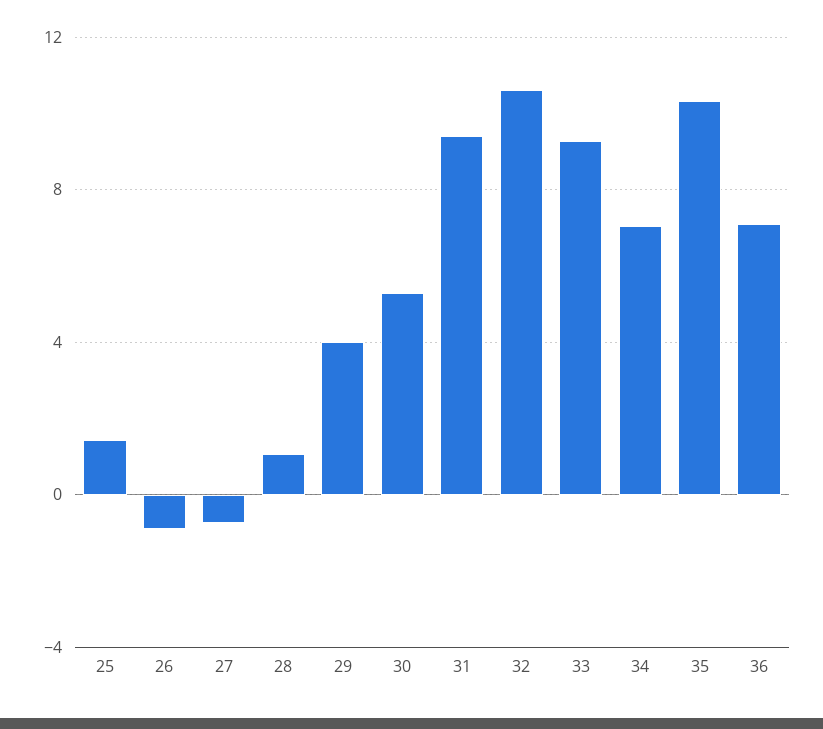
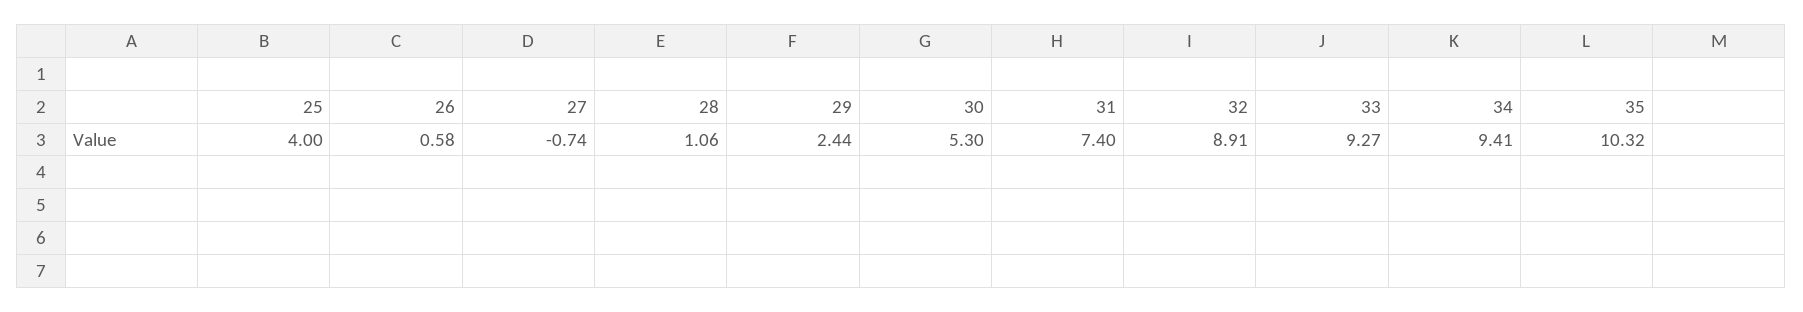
  {
-   "25": 1.5,
+   "25": 4,
-   "26": -1,
+   "26": 0.58,
    "27": -0.74,
    "28": 1.06,
-   "29": 4,
+   "29": 2.44,
    "30": 5.3,
-   "31": 9.5,
+   "31": 7.4,
-   "32": 10.5,
+   "32": 8.91,
    "33": 9.27,
-   "34": 7,
+   "34": 9.41,
-   "35": 10.32,
+   "35": 10.32
-   "36": 7
  }

